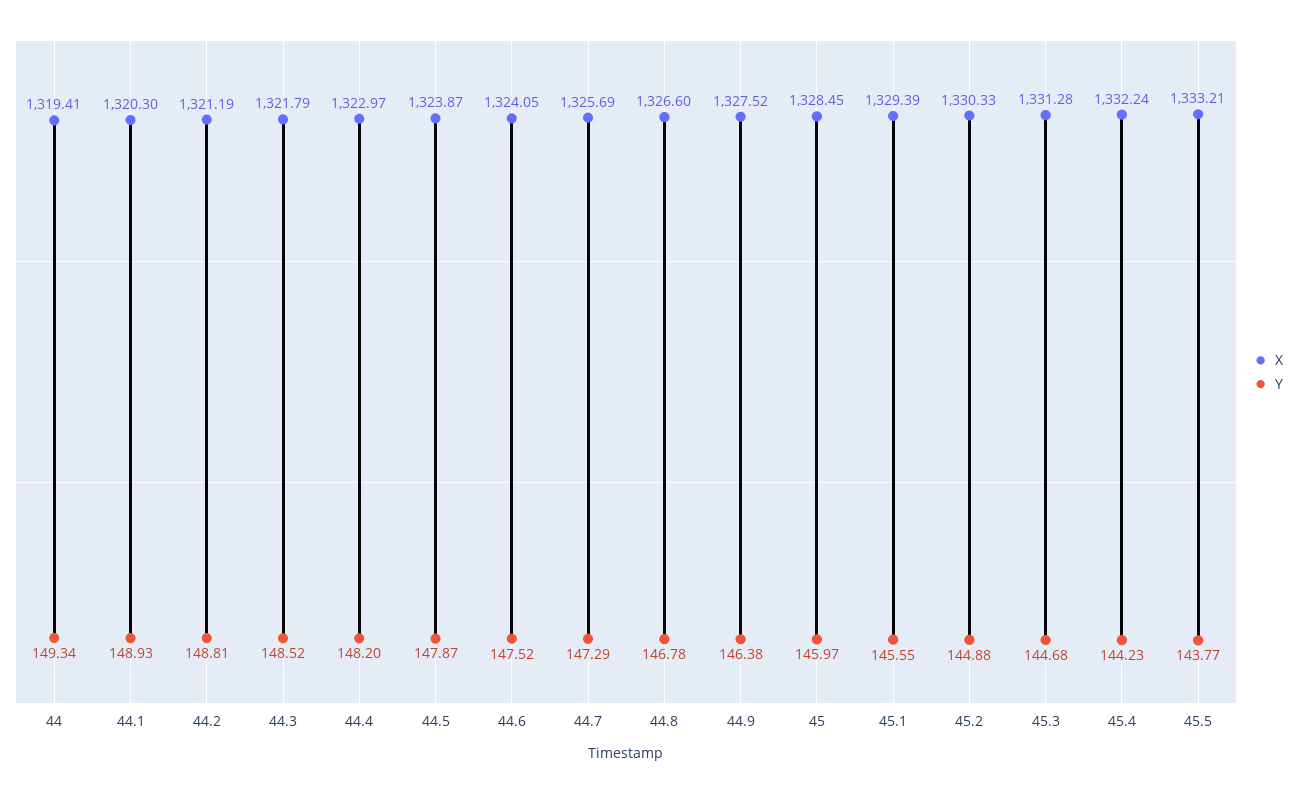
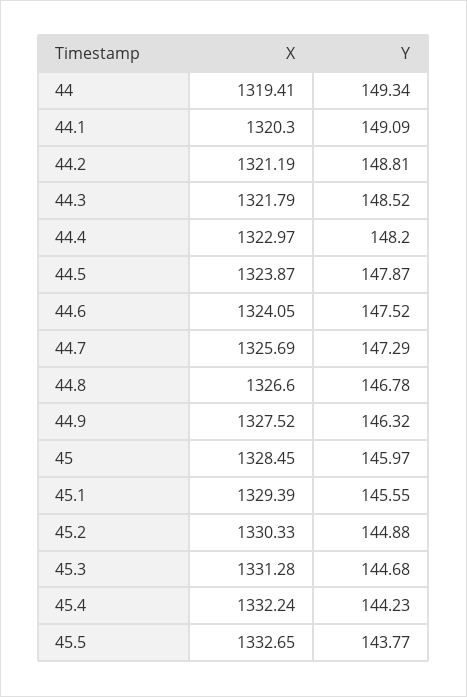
  {
    "X": {
      "44": 1319.41,
      "44.1": 1320.3,
      "44.2": 1321.19,
      "44.3": 1321.79,
      "44.4": 1322.97,
      "44.5": 1323.87,
      "44.6": 1324.05,
      "44.7": 1325.69,
      "44.8": 1326.6,
      "44.9": 1327.52,
      "45": 1328.45,
      "45.1": 1329.39,
      "45.2": 1330.33,
      "45.3": 1331.28,
      "45.4": 1332.24,
-     "45.5": 1333.21
+     "45.5": 1332.65
    },
    "Y": {
      "44": 149.34,
-     "44.1": 148.93,
+     "44.1": 149.09,
      "44.2": 148.81,
      "44.3": 148.52,
      "44.4": 148.2,
      "44.5": 147.87,
      "44.6": 147.52,
      "44.7": 147.29,
      "44.8": 146.78,
-     "44.9": 146.38,
+     "44.9": 146.32,
      "45": 145.97,
      "45.1": 145.55,
      "45.2": 144.88,
      "45.3": 144.68,
      "45.4": 144.23,
      "45.5": 143.77
    }
  }

